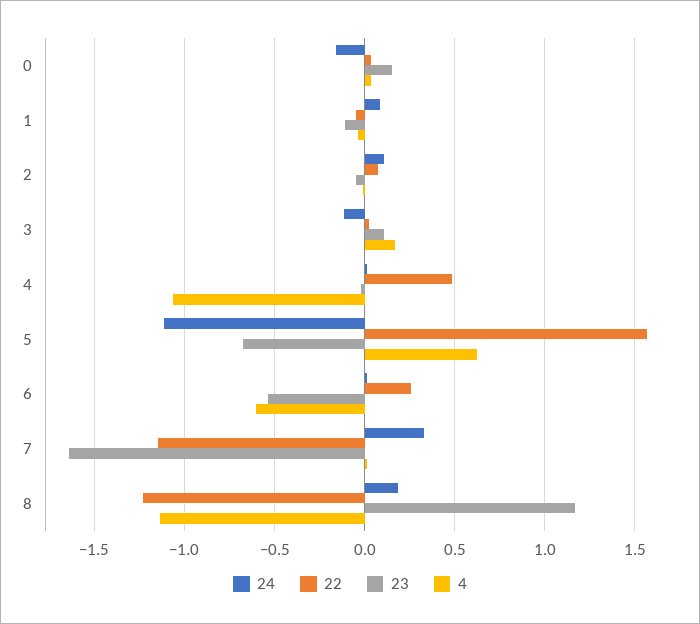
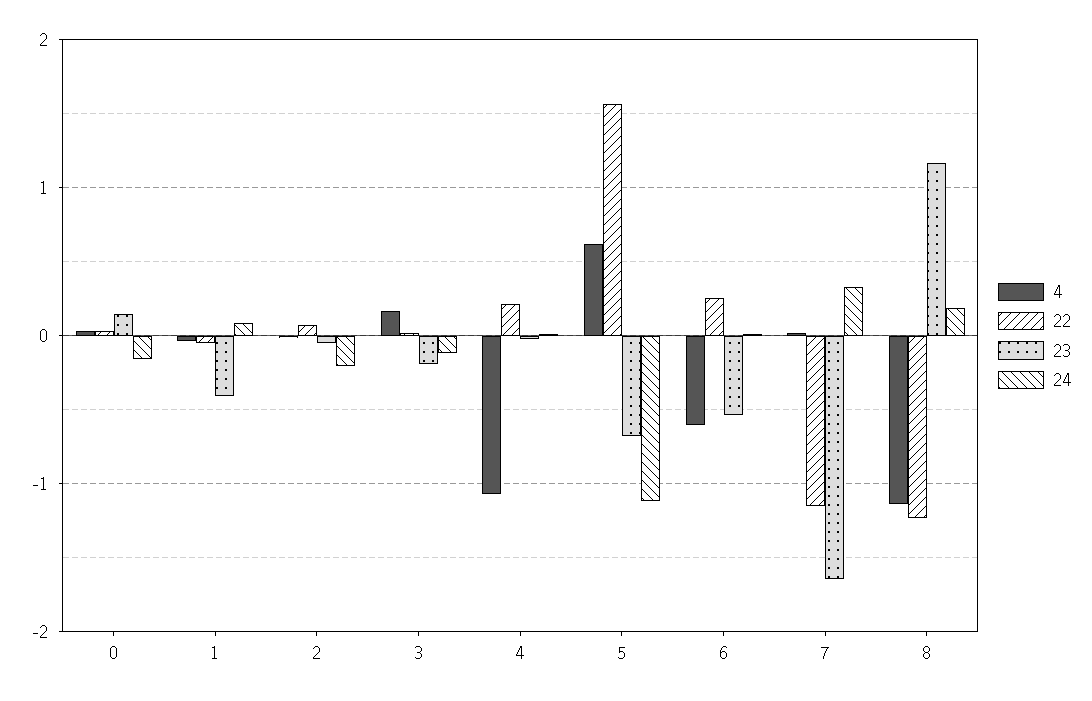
  {
    "24": {
      "0": -0.15,
      "1": 0.1,
-     "2": 0.1,
+     "2": -0.2,
      "3": -0.1,
      "4": 0,
      "5": -1.1,
      "6": 0,
      "7": 0.35,
      "8": 0.2
    },
    "22": {
      "0": 0.05,
      "1": -0.05,
      "2": 0.05,
      "3": 0,
-     "4": 0.5,
+     "4": 0.2,
      "5": 1.55,
      "6": 0.25,
      "7": -1.15,
      "8": -1.25
    },
    "23": {
      "0": 0.15,
-     "1": -0.1,
+     "1": -0.4,
      "2": -0.05,
-     "3": 0.1,
+     "3": -0.2,
      "4": 0,
      "5": -0.7,
      "6": -0.55,
      "7": -1.65,
      "8": 1.15
    },
    "4": {
      "0": 0.05,
      "1": -0.05,
      "2": 0,
      "3": 0.15,
      "4": -1.05,
      "5": 0.6,
      "6": -0.6,
      "7": 0,
      "8": -1.15
    }
  }

